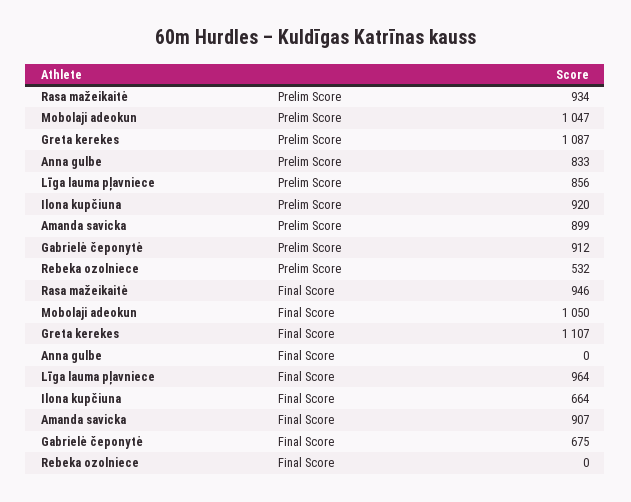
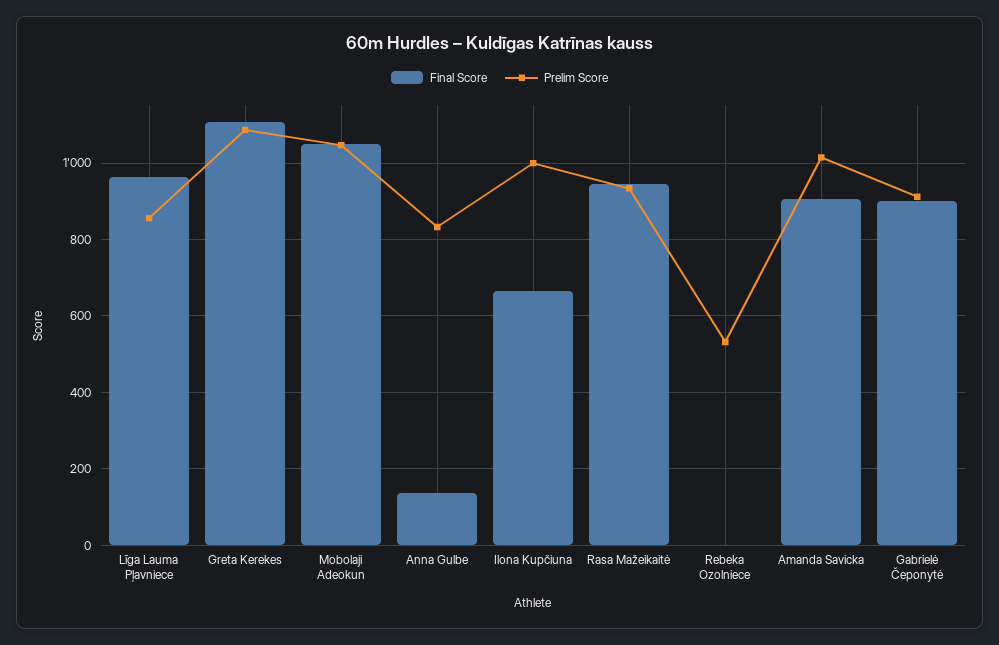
  {
    "Prelim Score": {
      "Rasa mažeikaitė": 934,
      "Mobolaji adeokun": 1047,
      "Greta kerekes": 1087,
      "Anna gulbe": 833,
      "Līga lauma pļavniece": 856,
-     "Ilona kupčiuna": 920,
+     "Ilona kupčiuna": 1000,
-     "Amanda savicka": 899,
+     "Amanda savicka": 1020,
      "Gabrielė čeponytė": 912,
      "Rebeka ozolniece": 532
    },
    "Final Score": {
      "Rasa mažeikaitė": 946,
      "Mobolaji adeokun": 1050,
      "Greta kerekes": 1107,
-     "Anna gulbe": 0,
+     "Anna gulbe": 140,
      "Līga lauma pļavniece": 964,
      "Ilona kupčiuna": 664,
      "Amanda savicka": 907,
-     "Gabrielė čeponytė": 675,
+     "Gabrielė čeponytė": 900,
      "Rebeka ozolniece": 0
    }
  }

